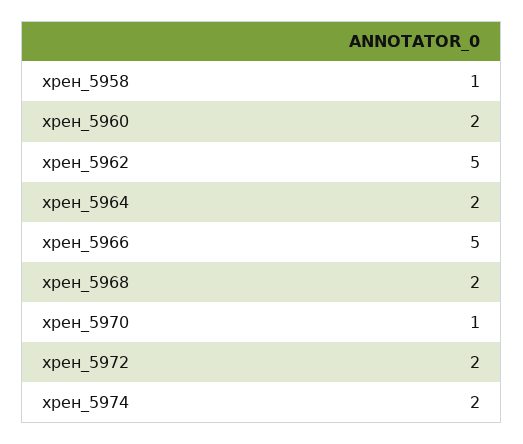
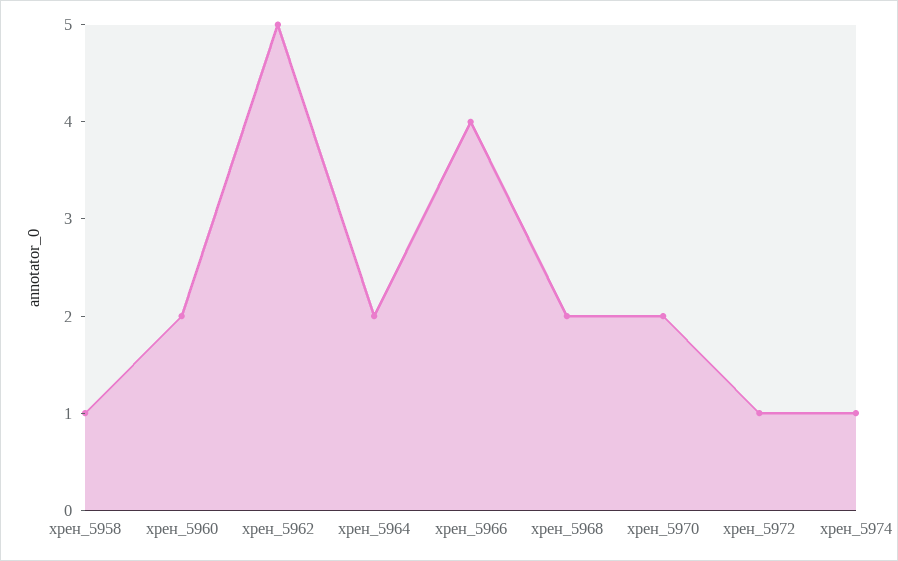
  {
    "хрен_5958": 1,
    "хрен_5960": 2,
    "хрен_5962": 5,
    "хрен_5964": 2,
-   "хрен_5966": 5,
+   "хрен_5966": 4,
    "хрен_5968": 2,
-   "хрен_5970": 1,
+   "хрен_5970": 2,
-   "хрен_5972": 2,
+   "хрен_5972": 1,
-   "хрен_5974": 2
+   "хрен_5974": 1
  }

